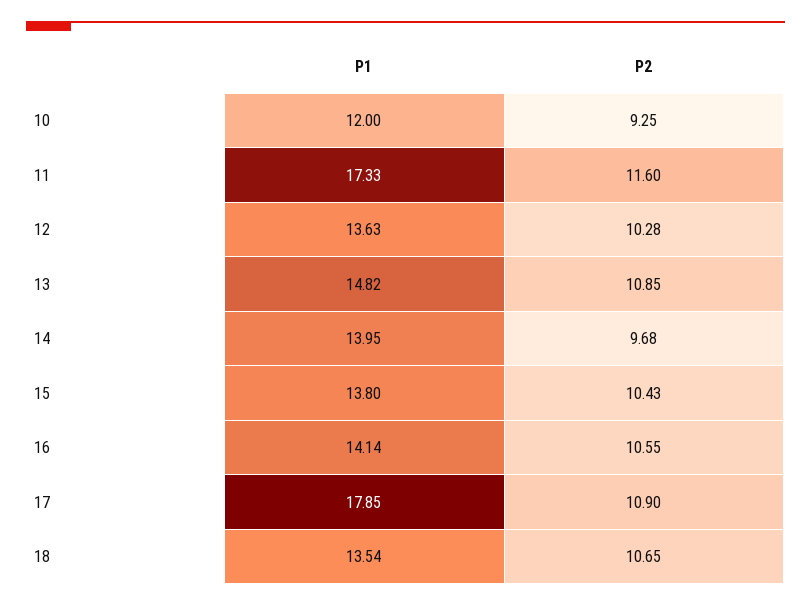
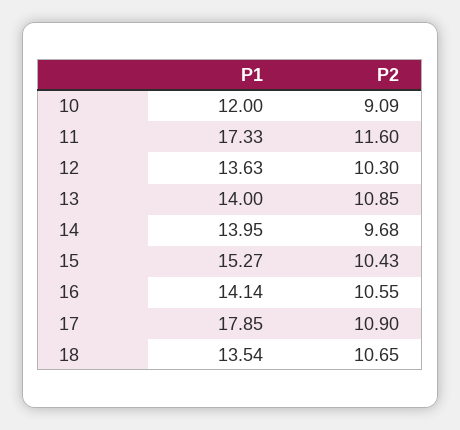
  {
    "P1": {
      "10": 12,
      "11": 17.33,
      "12": 13.63,
-     "13": 14.82,
+     "13": 14,
      "14": 13.95,
-     "15": 13.8,
+     "15": 15.27,
      "16": 14.14,
      "17": 17.85,
      "18": 13.54
    },
    "P2": {
-     "10": 9.25,
+     "10": 9.09,
      "11": 11.6,
-     "12": 10.28,
+     "12": 10.3,
      "13": 10.85,
      "14": 9.68,
      "15": 10.43,
      "16": 10.55,
      "17": 10.9,
      "18": 10.65
    }
  }

